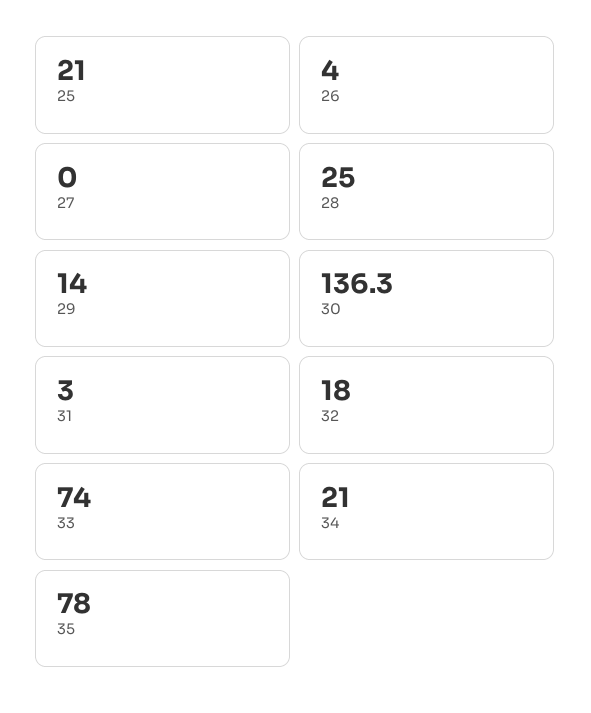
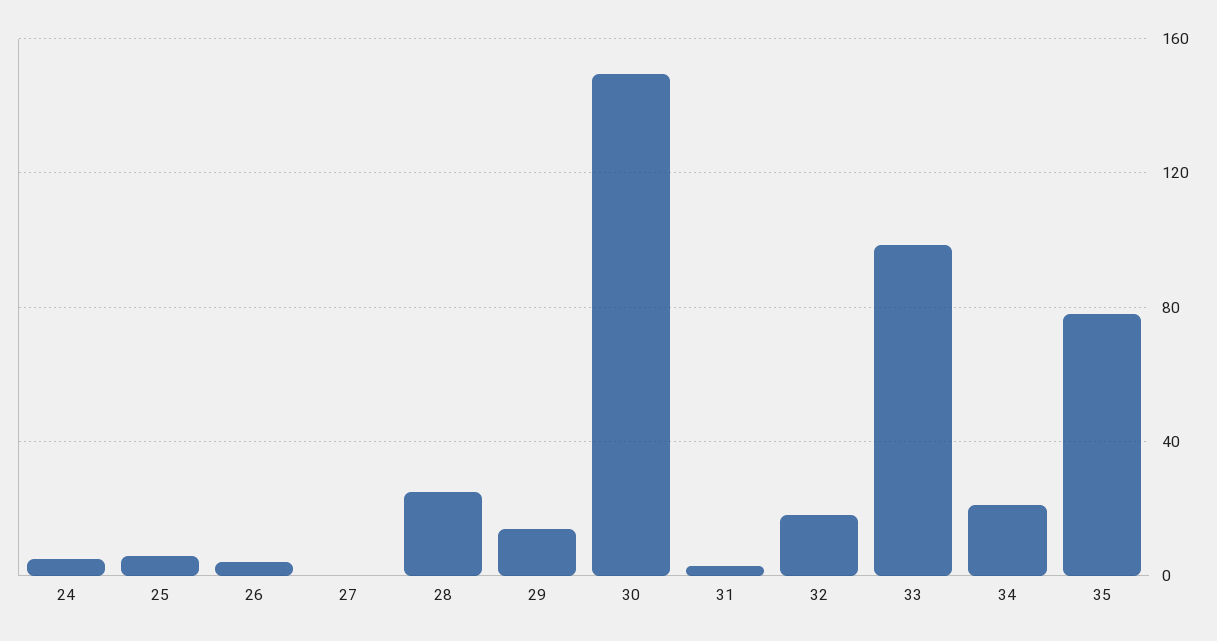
  {
-   "25": 21,
+   "25": 5,
    "26": 4,
    "27": 0,
    "28": 25,
    "29": 14,
-   "30": 136.3,
+   "30": 150,
    "31": 3,
    "32": 18,
-   "33": 74,
+   "33": 100,
    "34": 21,
-   "35": 78
+   "35": 78,
+   "24": 5
  }

